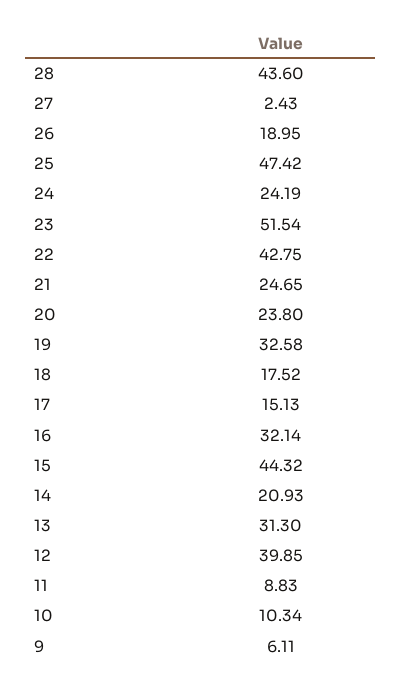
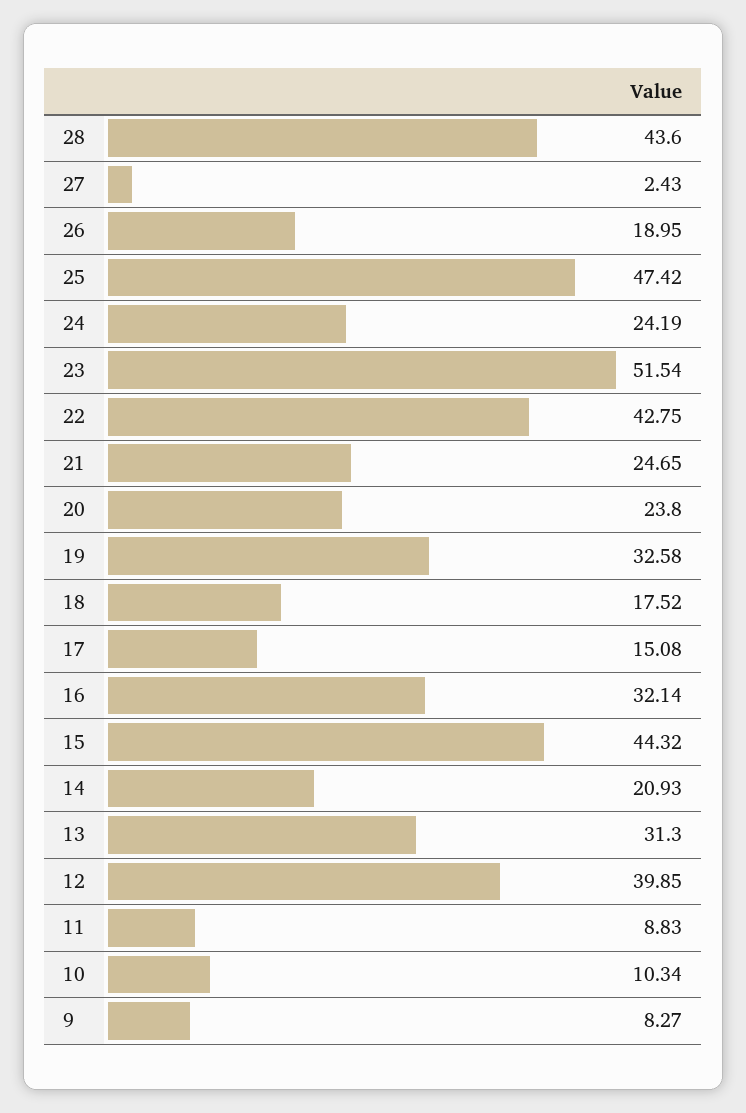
  {
    "28": 43.6,
    "27": 2.43,
    "26": 18.95,
    "25": 47.42,
    "24": 24.19,
    "23": 51.54,
    "22": 42.75,
    "21": 24.65,
    "20": 23.8,
    "19": 32.58,
    "18": 17.52,
-   "17": 15.13,
+   "17": 15.08,
    "16": 32.14,
    "15": 44.32,
    "14": 20.93,
    "13": 31.3,
    "12": 39.85,
    "11": 8.83,
    "10": 10.34,
-   "9": 6.11
+   "9": 8.27
  }

